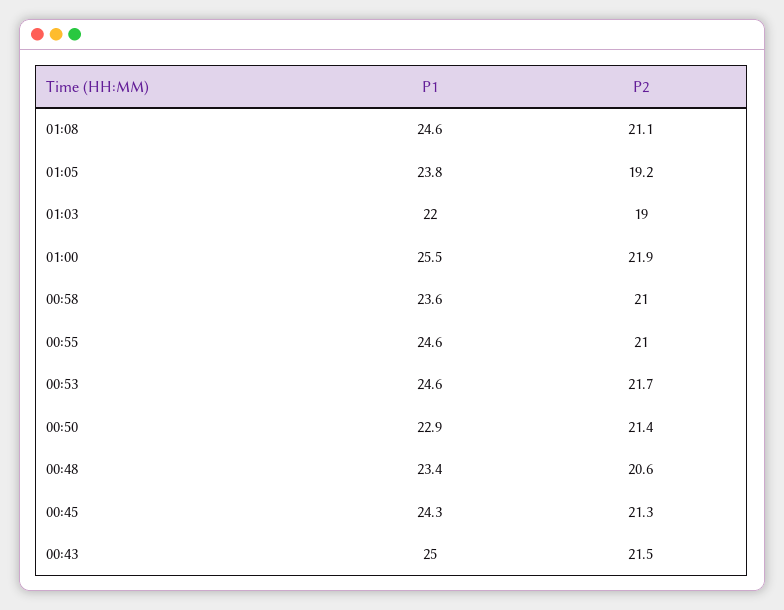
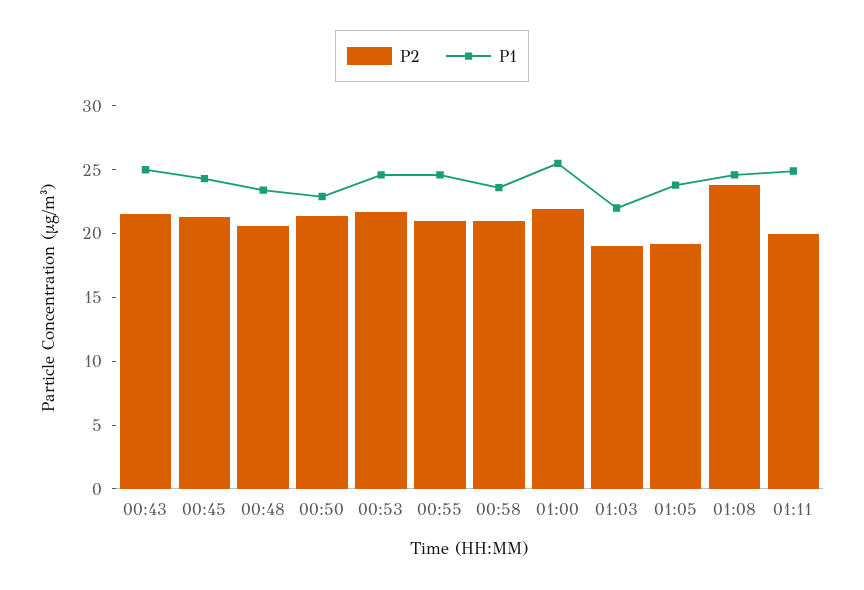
  {
    "P1": {
      "01:08": 24.6,
      "01:05": 23.8,
      "01:03": 22,
      "01:00": 25.5,
      "00:58": 23.6,
      "00:55": 24.6,
      "00:53": 24.6,
      "00:50": 22.9,
      "00:48": 23.4,
      "00:45": 24.3,
-     "00:43": 25
+     "00:43": 25,
+     "01:11": 25
    },
    "P2": {
-     "01:08": 21.1,
+     "01:08": 24,
      "01:05": 19.2,
      "01:03": 19,
      "01:00": 21.9,
      "00:58": 21,
      "00:55": 21,
      "00:53": 21.7,
      "00:50": 21.4,
      "00:48": 20.6,
      "00:45": 21.3,
-     "00:43": 21.5
+     "00:43": 21.5,
+     "01:11": 20
    }
  }

